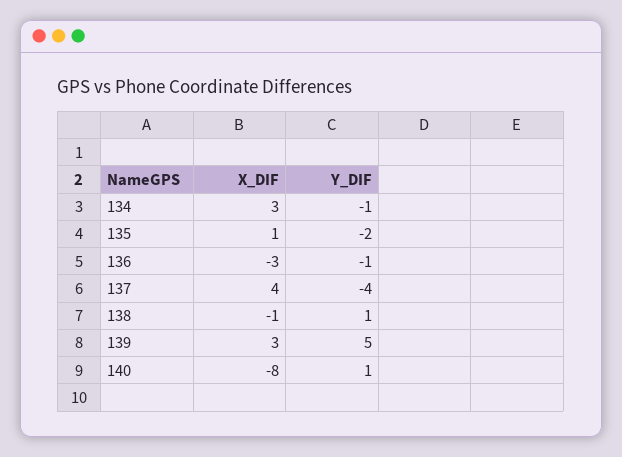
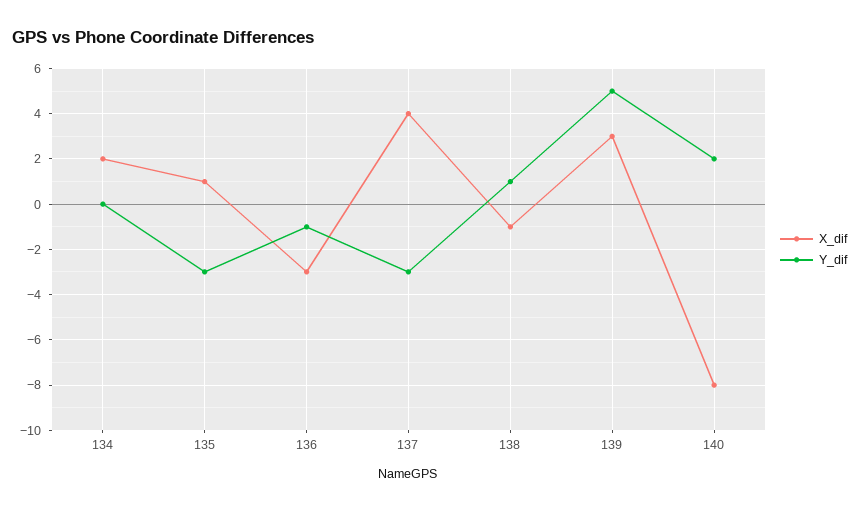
  {
    "X_DIF": {
-     "134": 3,
+     "134": 2,
      "135": 1,
      "136": -3,
      "137": 4,
      "138": -1,
      "139": 3,
      "140": -8
    },
    "Y_DIF": {
-     "134": -1,
+     "134": 0,
-     "135": -2,
+     "135": -3,
      "136": -1,
-     "137": -4,
+     "137": -3,
      "138": 1,
      "139": 5,
-     "140": 1
+     "140": 2
    }
  }

